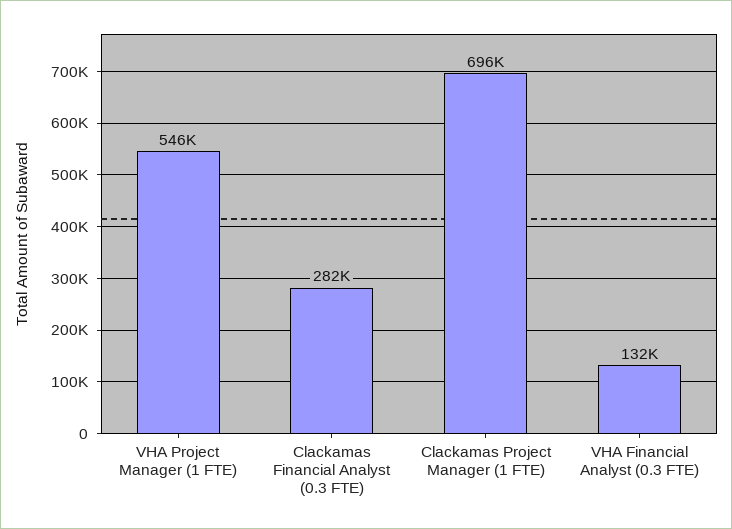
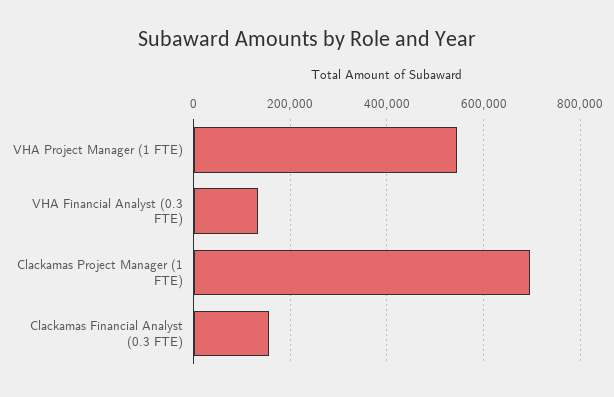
  {
    "VHA Project Manager (1 FTE)": 546000,
-   "Clackamas Financial Analyst (0.3 FTE)": 282000,
+   "Clackamas Financial Analyst (0.3 FTE)": 160000,
    "Clackamas Project Manager (1 FTE)": 696000,
    "VHA Financial Analyst (0.3 FTE)": 132000
  }

